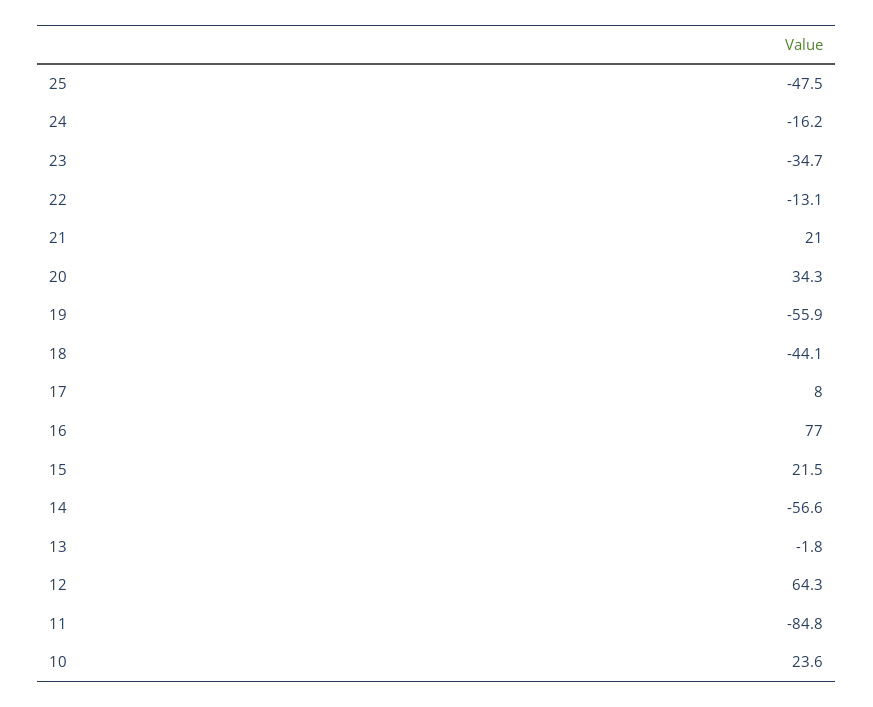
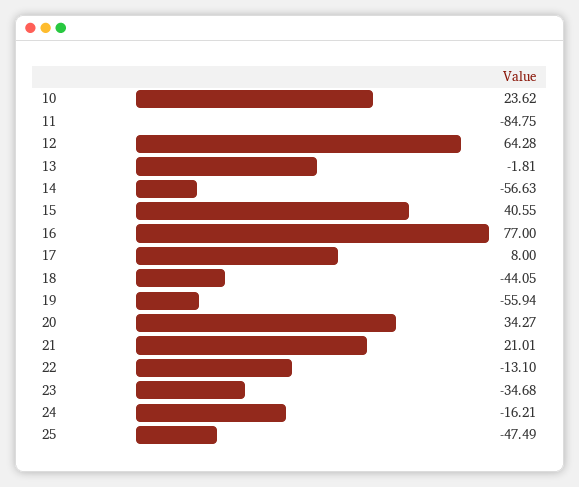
  {
    "25": -47.49,
    "24": -16.21,
    "23": -34.68,
    "22": -13.1,
    "21": 21.01,
    "20": 34.27,
    "19": -55.94,
    "18": -44.05,
    "17": 8,
    "16": 77,
-   "15": 21.5,
+   "15": 40.55,
    "14": -56.63,
    "13": -1.81,
    "12": 64.28,
    "11": -84.75,
    "10": 23.62
  }

